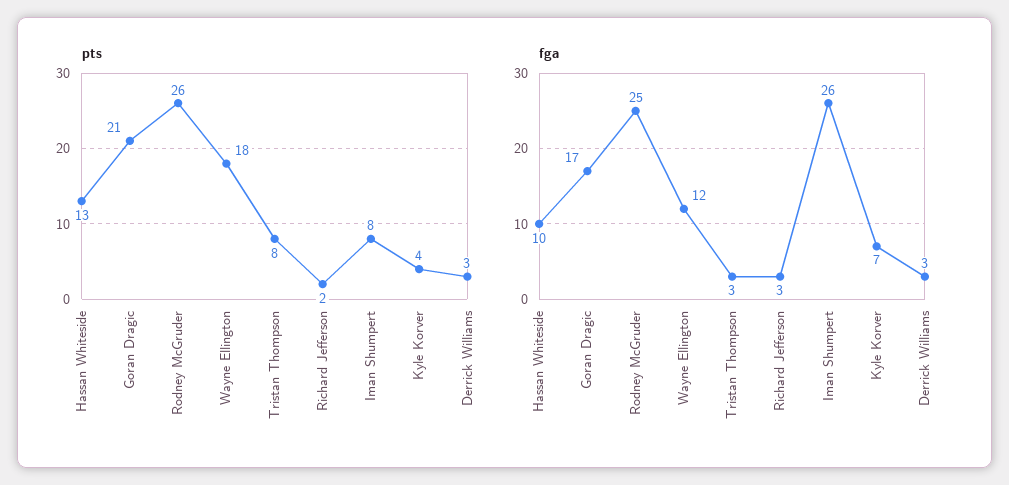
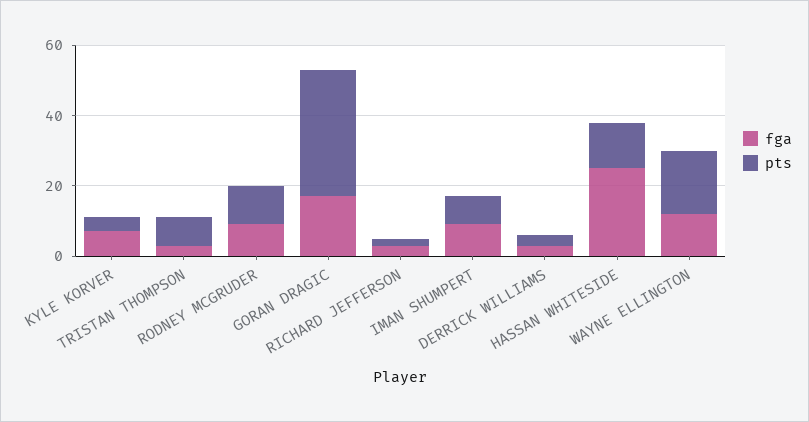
  {
    "pts": {
      "Hassan Whiteside": 13,
-     "Goran Dragic": 21,
+     "Goran Dragic": 35,
-     "Rodney McGruder": 26,
+     "Rodney McGruder": 10,
      "Wayne Ellington": 18,
      "Tristan Thompson": 8,
      "Richard Jefferson": 2,
      "Iman Shumpert": 8,
      "Kyle Korver": 4,
      "Derrick Williams": 3
    },
    "fga": {
-     "Hassan Whiteside": 10,
+     "Hassan Whiteside": 25,
      "Goran Dragic": 17,
-     "Rodney McGruder": 25,
+     "Rodney McGruder": 10,
      "Wayne Ellington": 12,
      "Tristan Thompson": 3,
      "Richard Jefferson": 3,
-     "Iman Shumpert": 26,
+     "Iman Shumpert": 10,
      "Kyle Korver": 7,
      "Derrick Williams": 3
    }
  }

